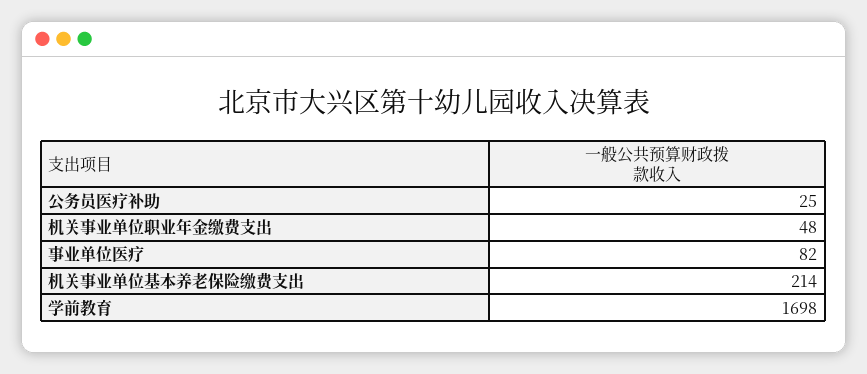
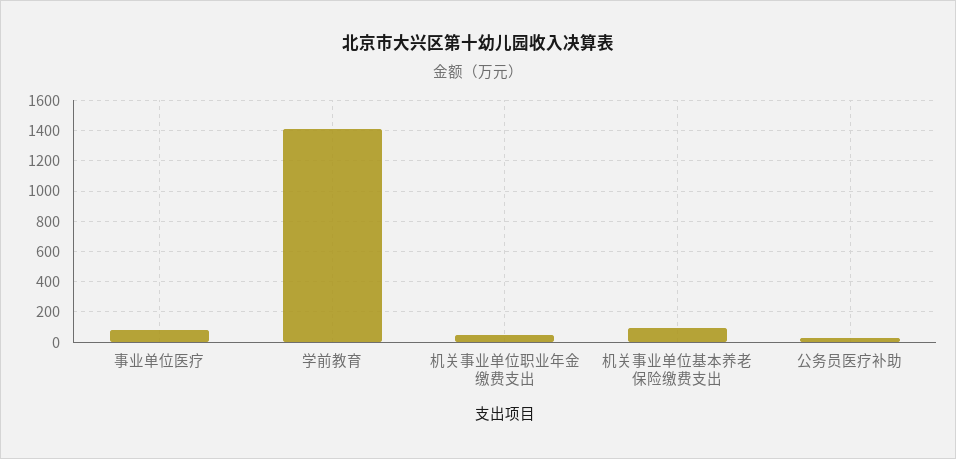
  {
    "公务员医疗补助": 25,
    "机关事业单位职业年金缴费支出": 48,
    "事业单位医疗": 82,
-   "机关事业单位基本养老保险缴费支出": 214,
+   "机关事业单位基本养老保险缴费支出": 100,
-   "学前教育": 1698
+   "学前教育": 1400
  }

